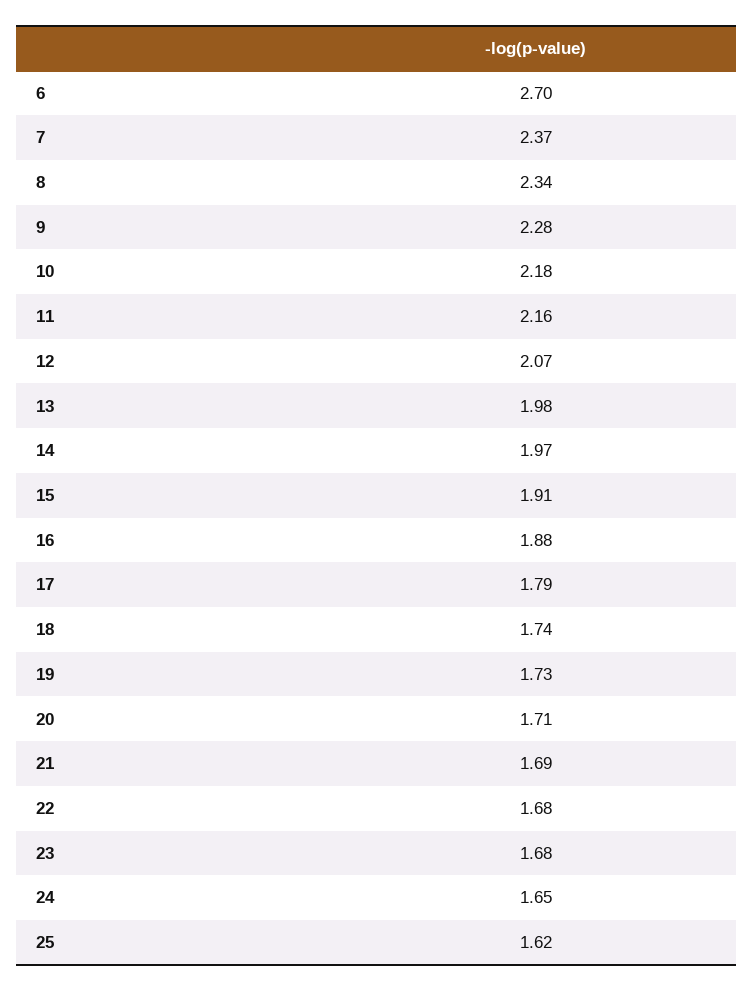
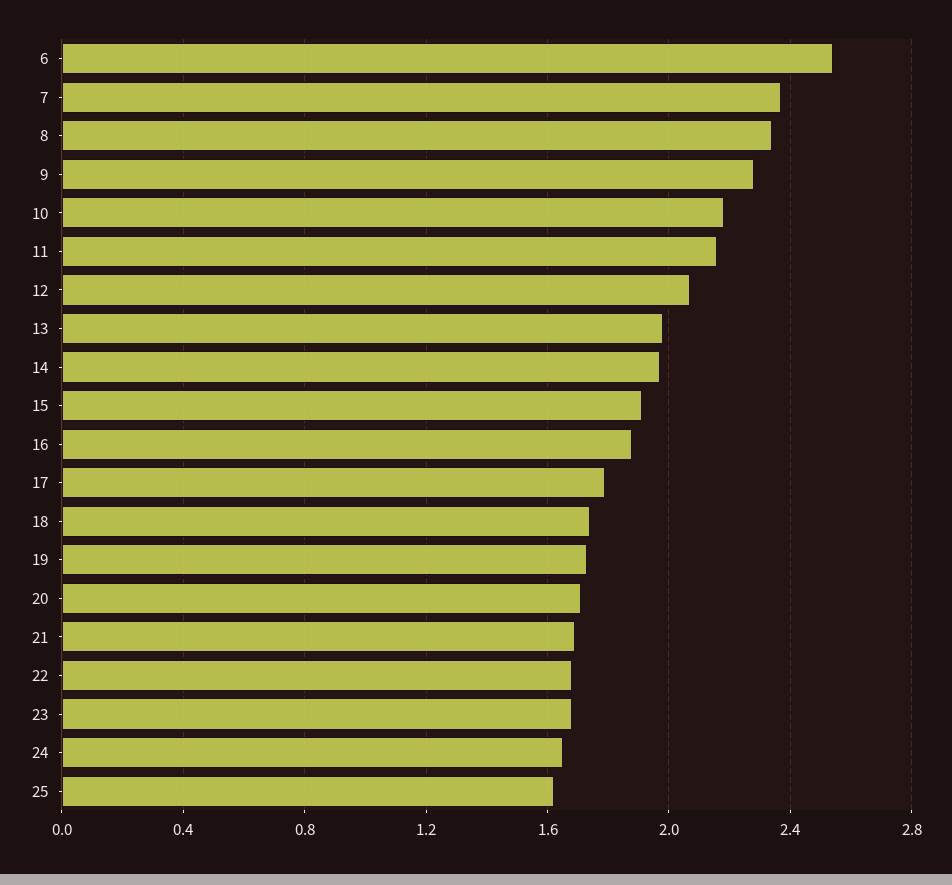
  {
-   "6": 2.7,
+   "6": 2.55,
    "7": 2.37,
    "8": 2.34,
    "9": 2.28,
    "10": 2.18,
    "11": 2.16,
    "12": 2.07,
    "13": 1.98,
    "14": 1.97,
    "15": 1.91,
    "16": 1.88,
    "17": 1.79,
    "18": 1.74,
    "19": 1.73,
    "20": 1.71,
    "21": 1.69,
    "22": 1.68,
    "23": 1.68,
    "24": 1.65,
    "25": 1.62
  }

